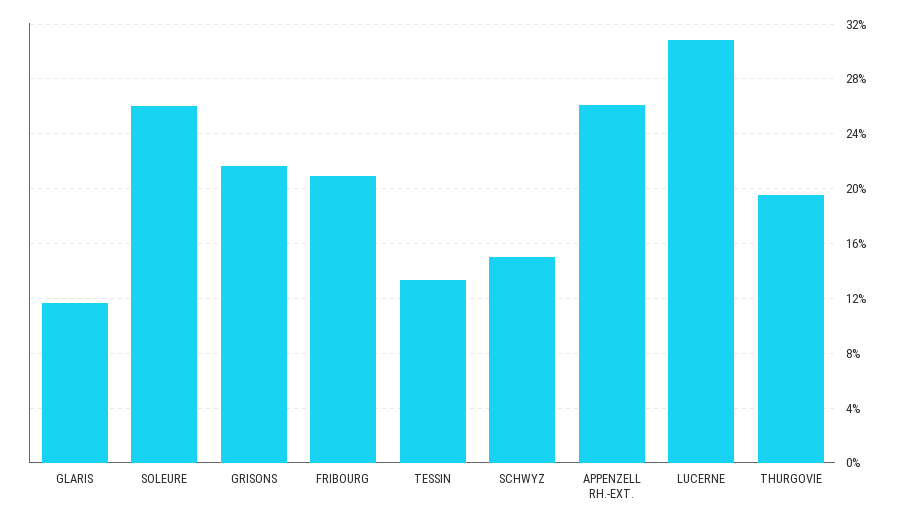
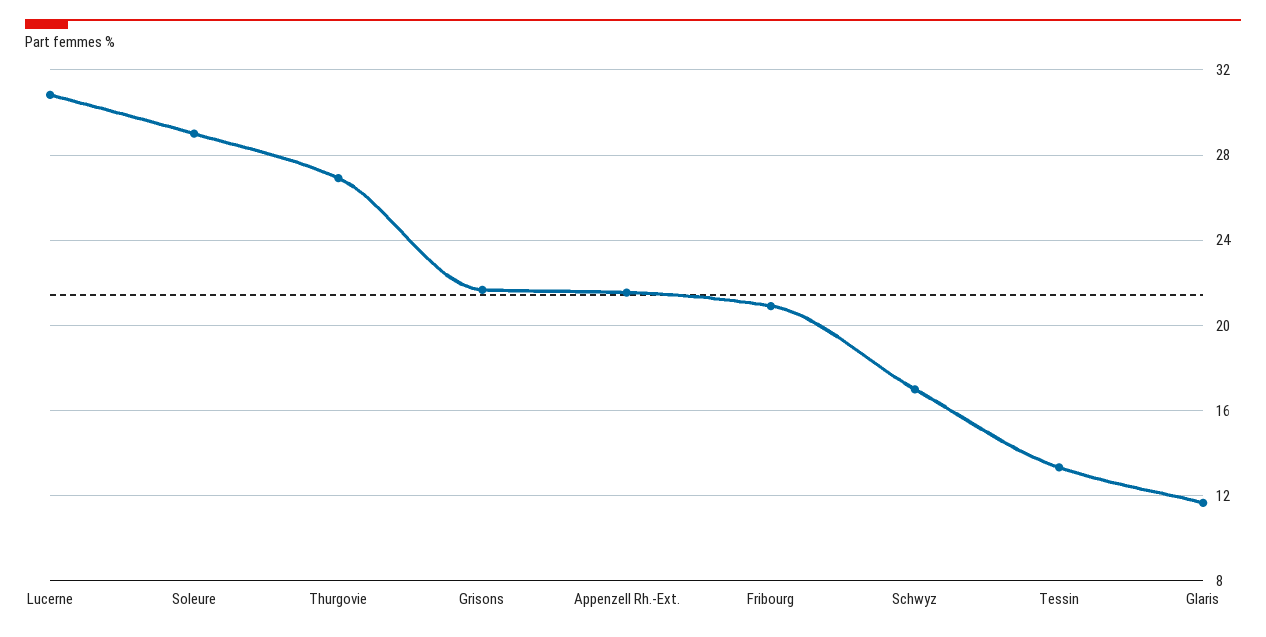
  {
    "GLARIS": 11.5,
-   "SOLEURE": 26,
+   "SOLEURE": 29,
    "GRISONS": 21.5,
    "FRIBOURG": 21,
    "TESSIN": 13.5,
-   "SCHWYZ": 15,
+   "SCHWYZ": 17,
-   "APPENZELL RH.-EXT.": 26,
+   "APPENZELL RH.-EXT.": 21.5,
    "LUCERNE": 31,
-   "THURGOVIE": 19.5
+   "THURGOVIE": 27
  }

